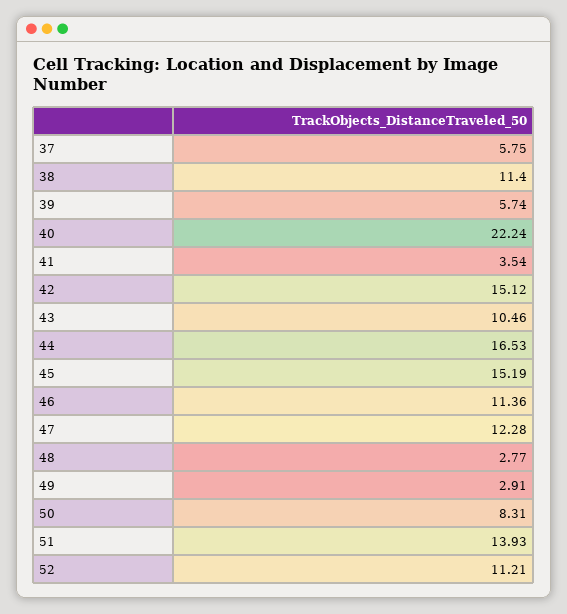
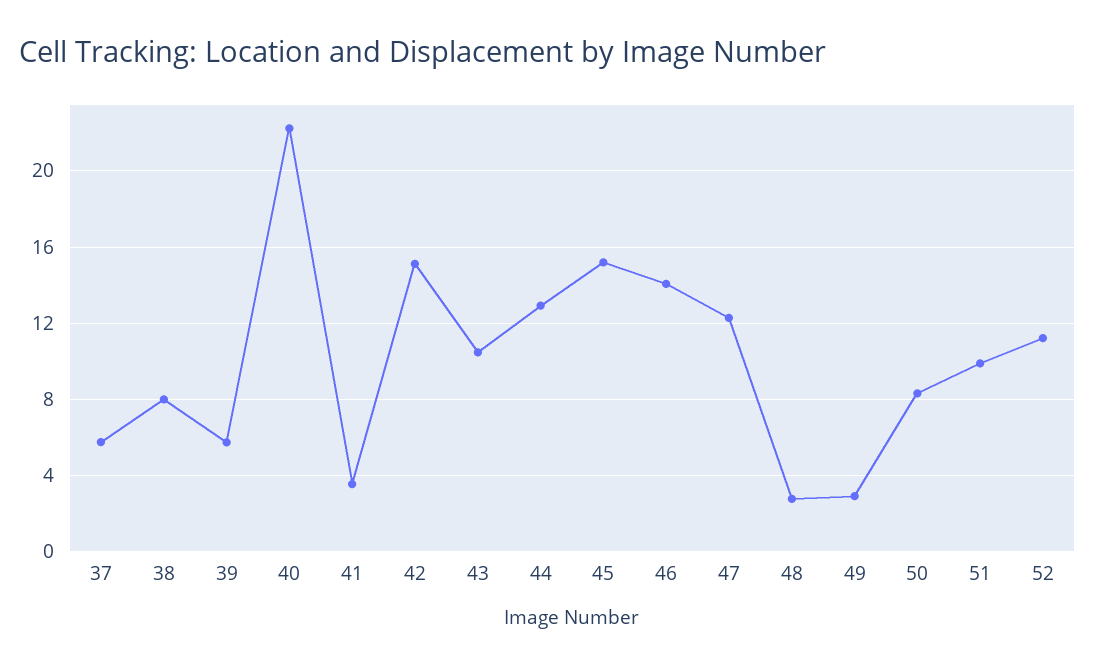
  {
    "37": 5.75,
-   "38": 11.4,
+   "38": 8,
    "39": 5.74,
    "40": 22.24,
    "41": 3.54,
    "42": 15.12,
    "43": 10.46,
-   "44": 16.53,
+   "44": 13,
    "45": 15.19,
-   "46": 11.36,
+   "46": 14,
    "47": 12.28,
    "48": 2.77,
    "49": 2.91,
    "50": 8.31,
-   "51": 13.93,
+   "51": 10,
    "52": 11.21
  }

